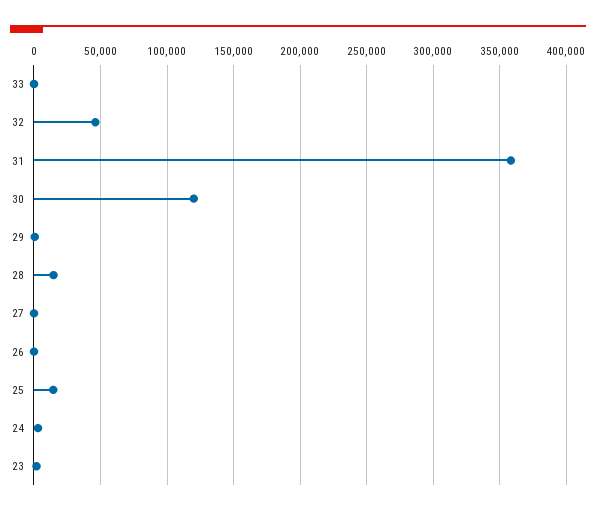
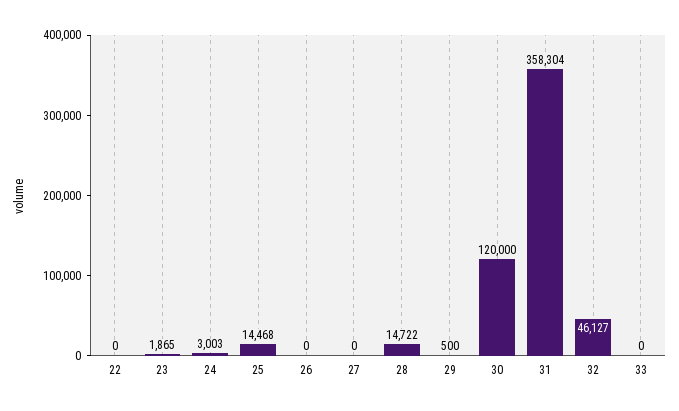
  {
    "33": 0,
    "32": 46127,
    "31": 358304,
    "30": 120000,
    "29": 500,
    "28": 14722,
    "27": 0,
    "26": 0,
    "25": 14468,
    "24": 3003,
-   "23": 1865
+   "23": 1865,
+   "22": 0
  }

